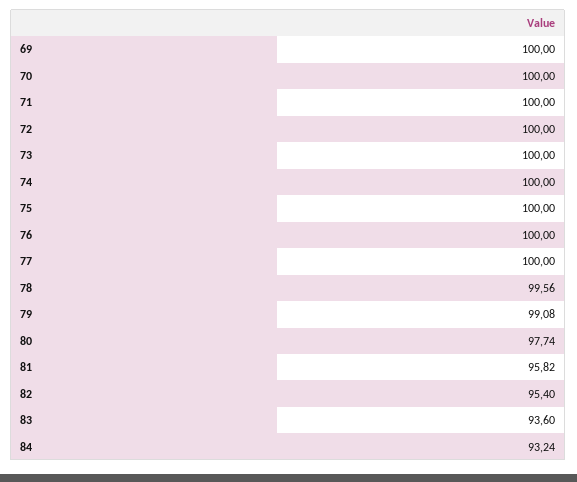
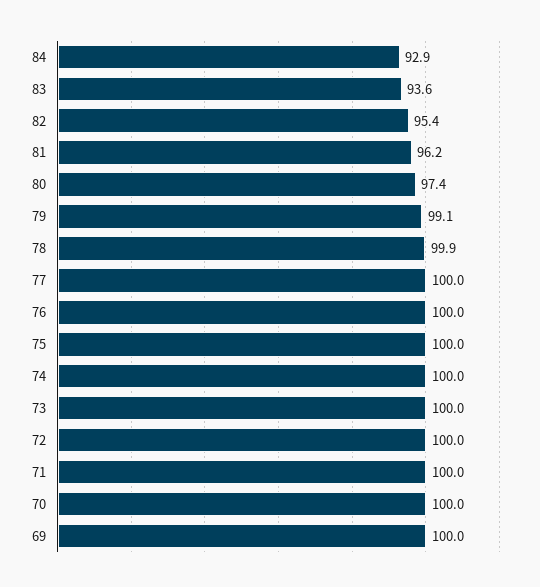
  {
    "69": 100,
    "70": 100,
    "71": 100,
    "72": 100,
    "73": 100,
    "74": 100,
    "75": 100,
    "76": 100,
    "77": 100,
-   "78": 99.56,
+   "78": 99.9,
    "79": 99.08,
-   "80": 97.74,
+   "80": 97.4,
-   "81": 95.82,
+   "81": 96.2,
    "82": 95.4,
    "83": 93.6,
-   "84": 93.24
+   "84": 92.9
  }

